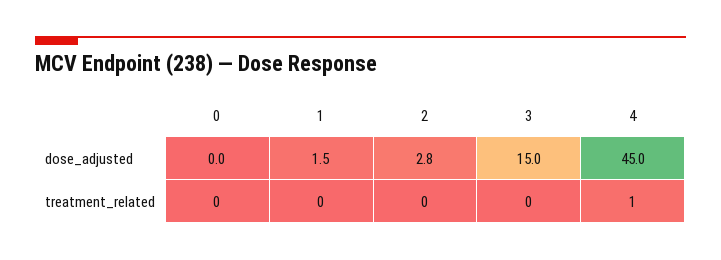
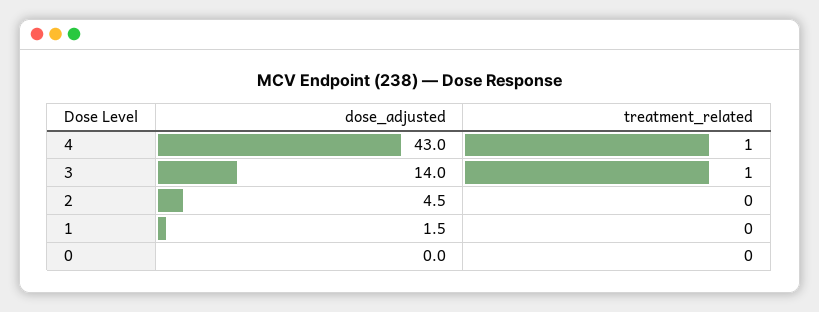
  {
    "0": {
      "dose_adjusted": 0,
      "treatment_related": 0
    },
    "1": {
      "dose_adjusted": 1.5,
      "treatment_related": 0
    },
    "2": {
-     "dose_adjusted": 2.8,
+     "dose_adjusted": 4.5,
      "treatment_related": 0
    },
    "3": {
-     "dose_adjusted": 15,
+     "dose_adjusted": 14,
-     "treatment_related": 0
+     "treatment_related": 1
    },
    "4": {
-     "dose_adjusted": 45,
+     "dose_adjusted": 43,
      "treatment_related": 1
    }
  }

